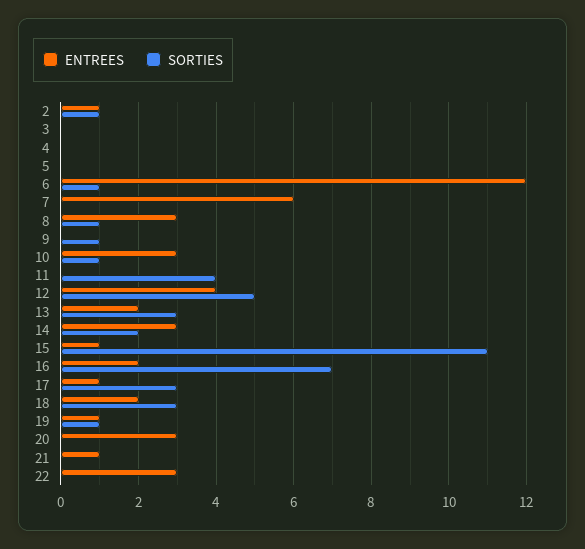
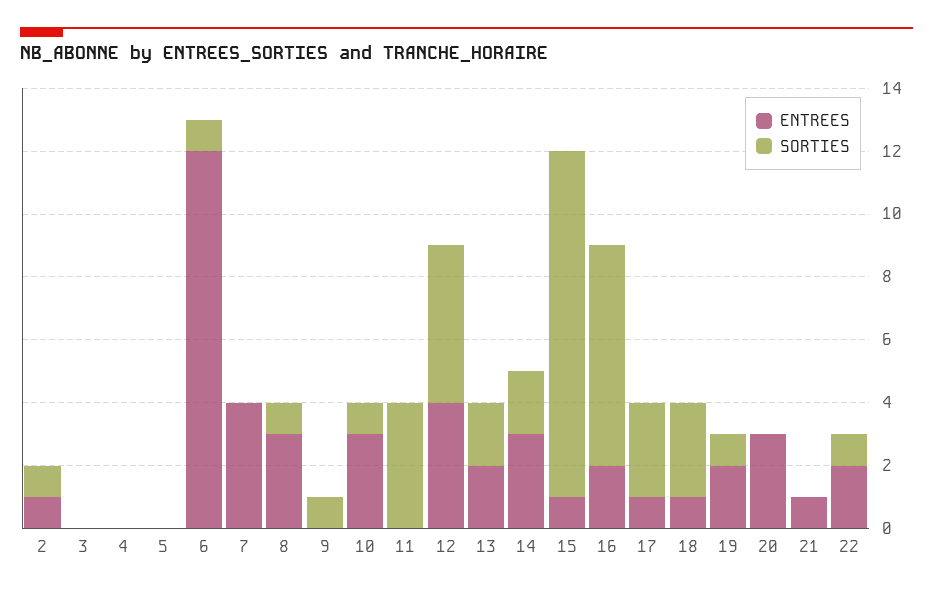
  {
    "ENTREES": {
      "2": 1,
      "3": 0,
      "4": 0,
      "5": 0,
      "6": 12,
-     "7": 6,
+     "7": 4,
      "8": 3,
      "9": 0,
      "10": 3,
      "11": 0,
      "12": 4,
      "13": 2,
      "14": 3,
      "15": 1,
      "16": 2,
      "17": 1,
-     "18": 2,
+     "18": 1,
-     "19": 1,
+     "19": 2,
      "20": 3,
      "21": 1,
-     "22": 3
+     "22": 2
    },
    "SORTIES": {
      "2": 1,
      "3": 0,
      "4": 0,
      "5": 0,
      "6": 1,
      "7": 0,
      "8": 1,
      "9": 1,
      "10": 1,
      "11": 4,
      "12": 5,
-     "13": 3,
+     "13": 2,
      "14": 2,
      "15": 11,
      "16": 7,
      "17": 3,
      "18": 3,
      "19": 1,
      "20": 0,
      "21": 0,
-     "22": 0
+     "22": 1
    }
  }

